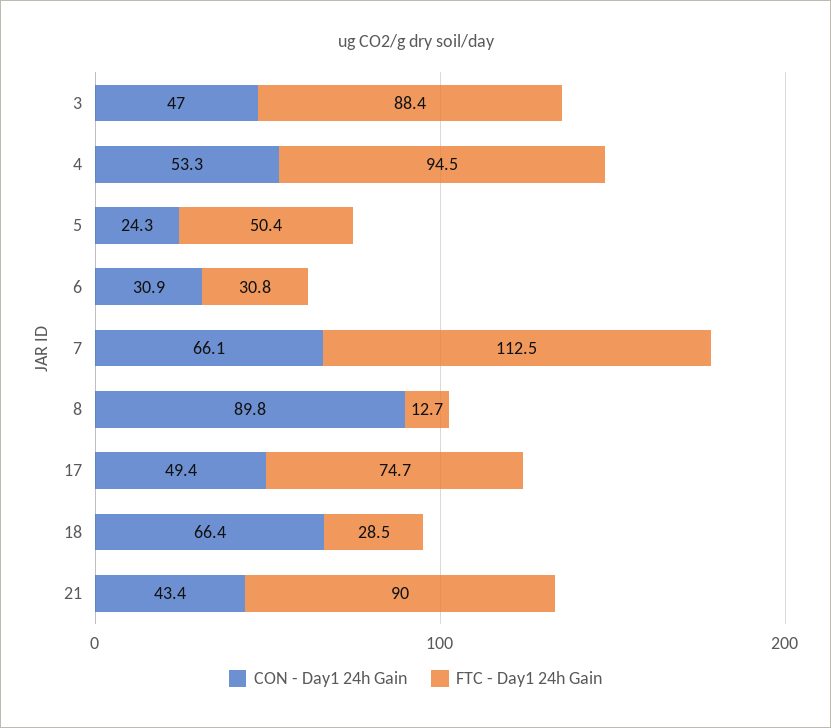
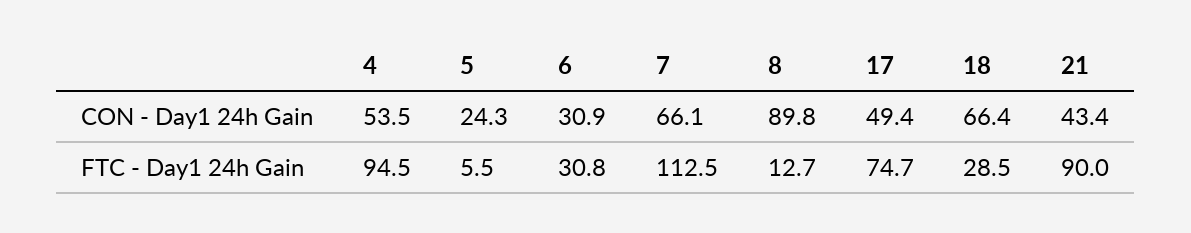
  {
    "CON - Day1 24h Gain": {
-     "3": 47,
-     "4": 53.3,
+     "4": 53.5,
      "5": 24.3,
      "6": 30.9,
      "7": 66.1,
      "8": 89.8,
      "17": 49.4,
      "18": 66.4,
      "21": 43.4
    },
    "FTC - Day1 24h Gain": {
-     "3": 88.4,
      "4": 94.5,
-     "5": 50.4,
+     "5": 5.5,
      "6": 30.8,
      "7": 112.5,
      "8": 12.7,
      "17": 74.7,
      "18": 28.5,
      "21": 90
    }
  }

